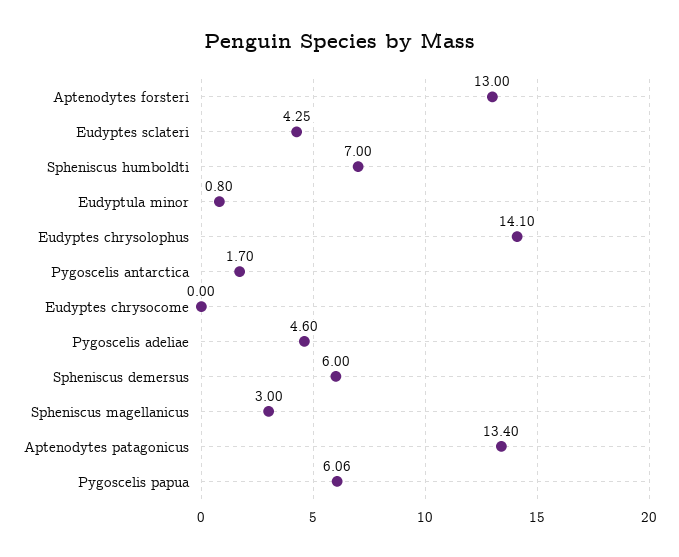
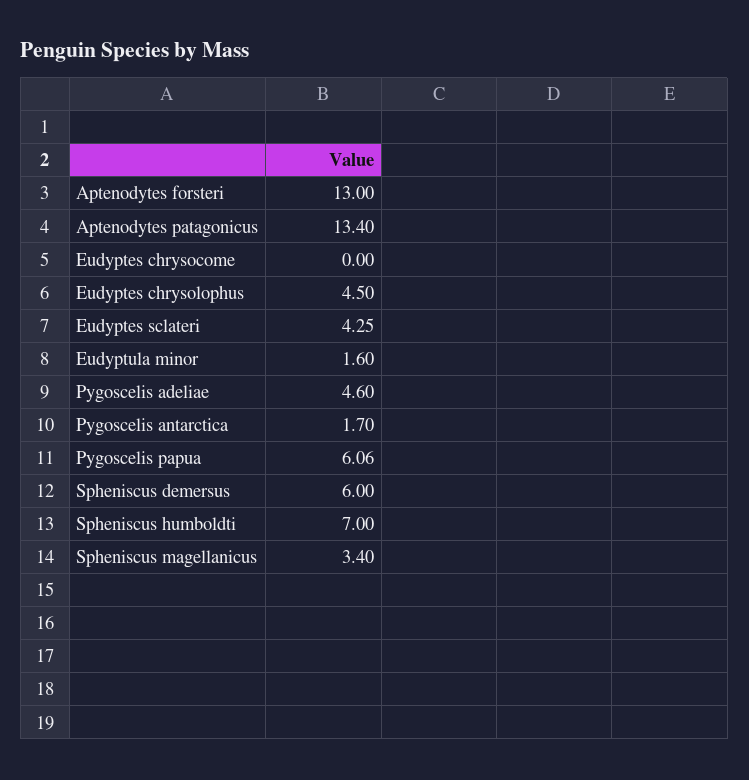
  {
    "Aptenodytes forsteri": 13,
    "Eudyptes sclateri": 4.25,
    "Spheniscus humboldti": 7,
-   "Eudyptula minor": 0.8,
+   "Eudyptula minor": 1.6,
-   "Eudyptes chrysolophus": 14.1,
+   "Eudyptes chrysolophus": 4.5,
    "Pygoscelis antarctica": 1.7,
    "Eudyptes chrysocome": 0,
    "Pygoscelis adeliae": 4.6,
    "Spheniscus demersus": 6,
-   "Spheniscus magellanicus": 3,
+   "Spheniscus magellanicus": 3.4,
    "Aptenodytes patagonicus": 13.4,
    "Pygoscelis papua": 6.06
  }

